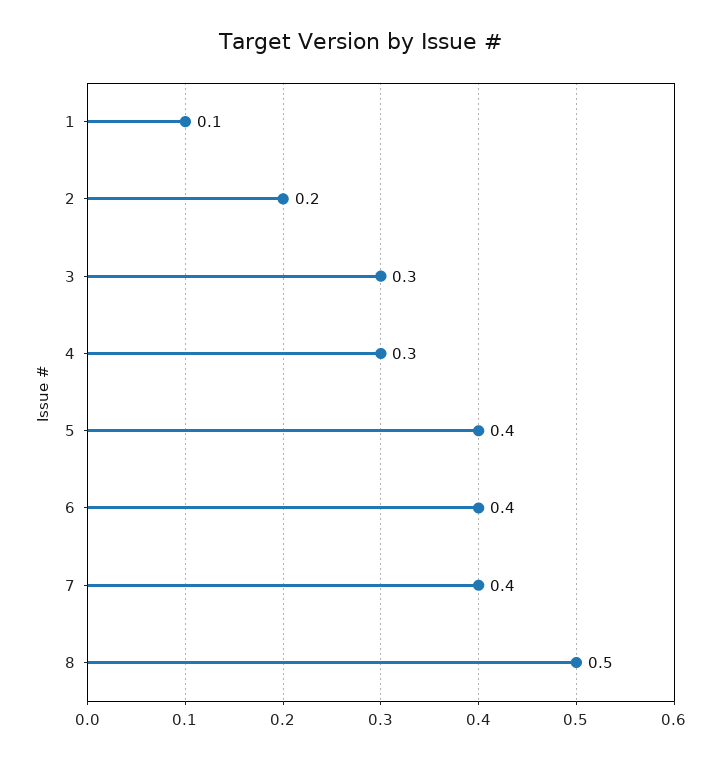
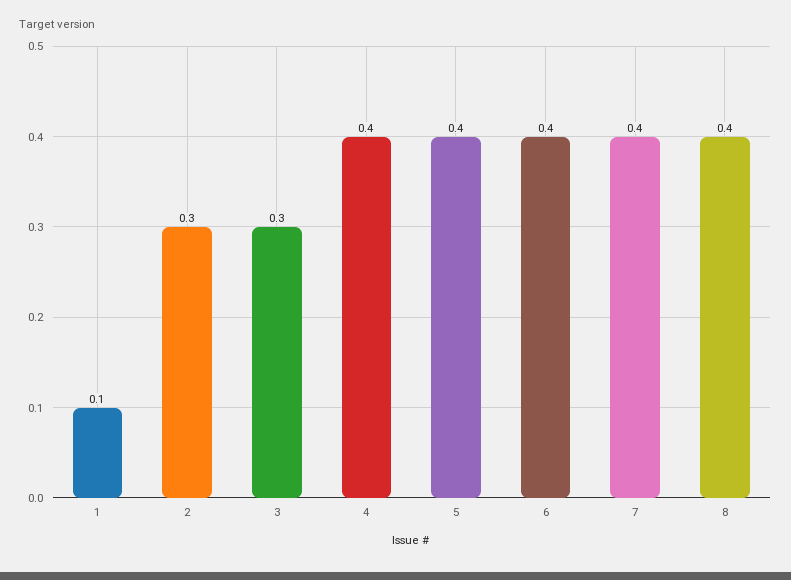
  {
    "1": 0.1,
-   "2": 0.2,
+   "2": 0.3,
    "3": 0.3,
-   "4": 0.3,
+   "4": 0.4,
    "5": 0.4,
    "6": 0.4,
    "7": 0.4,
-   "8": 0.5
+   "8": 0.4
  }

